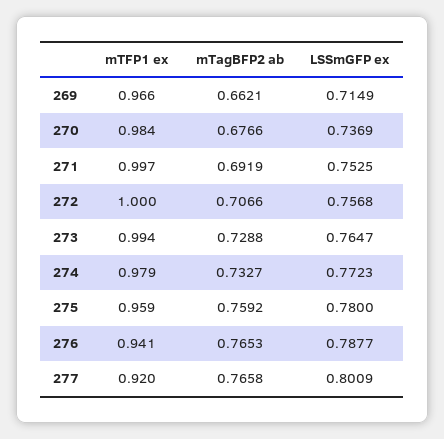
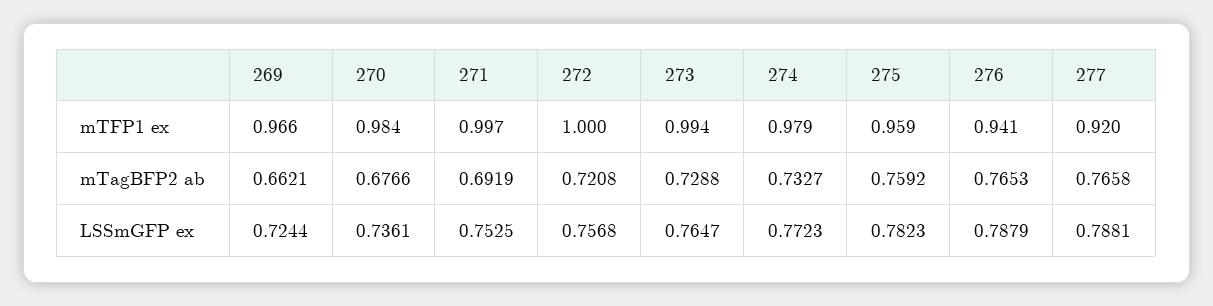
  {
    "mTFP1 ex": {
      "269": 0.966,
      "270": 0.984,
      "271": 0.997,
      "272": 1,
      "273": 0.994,
      "274": 0.979,
      "275": 0.959,
      "276": 0.941,
      "277": 0.92
    },
    "mTagBFP2 ab": {
      "269": 0.6621,
      "270": 0.6766,
      "271": 0.6919,
-     "272": 0.7066,
+     "272": 0.7208,
      "273": 0.7288,
      "274": 0.7327,
      "275": 0.7592,
      "276": 0.7653,
      "277": 0.7658
    },
    "LSSmGFP ex": {
-     "269": 0.7149,
+     "269": 0.7244,
-     "270": 0.7369,
+     "270": 0.7361,
      "271": 0.7525,
      "272": 0.7568,
      "273": 0.7647,
      "274": 0.7723,
-     "275": 0.78,
+     "275": 0.7823,
-     "276": 0.7877,
+     "276": 0.7879,
-     "277": 0.8009
+     "277": 0.7881
    }
  }

